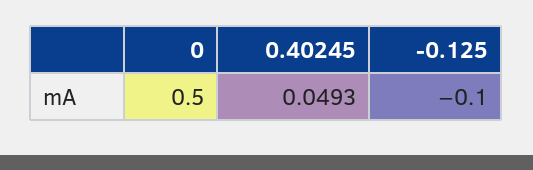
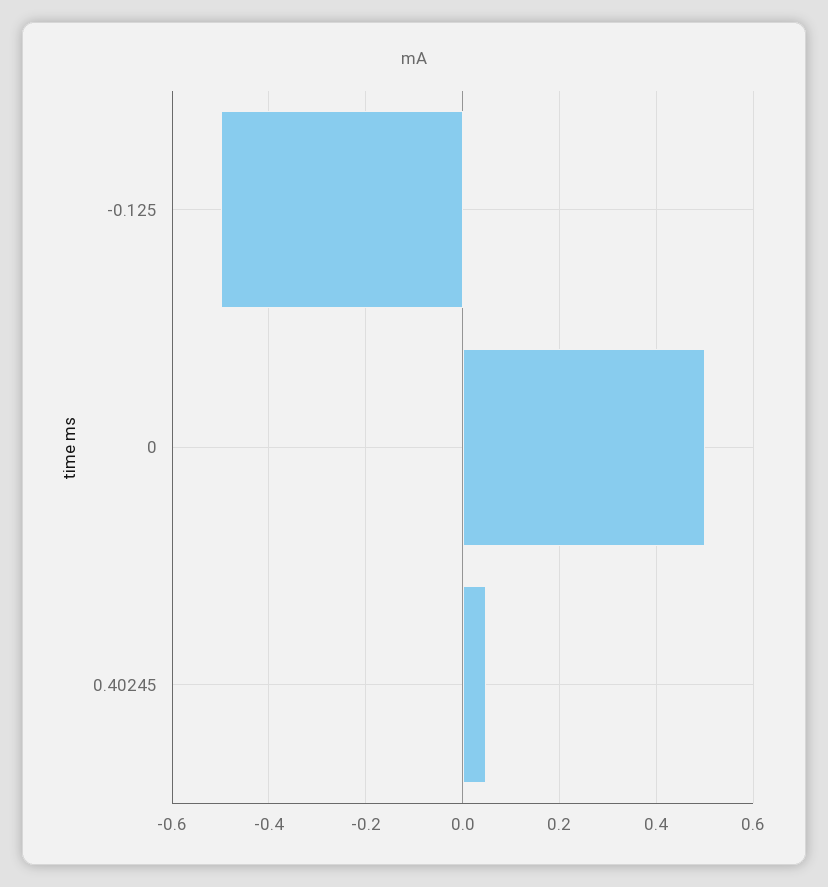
  {
    "0": 0.5,
    "0.40245": 0.0493,
-   "-0.125": -0.1
+   "-0.125": -0.5
  }

